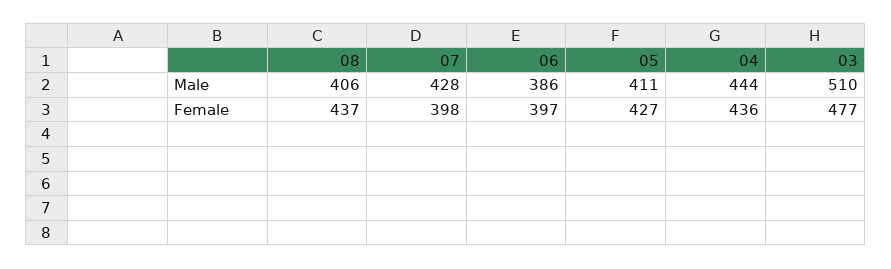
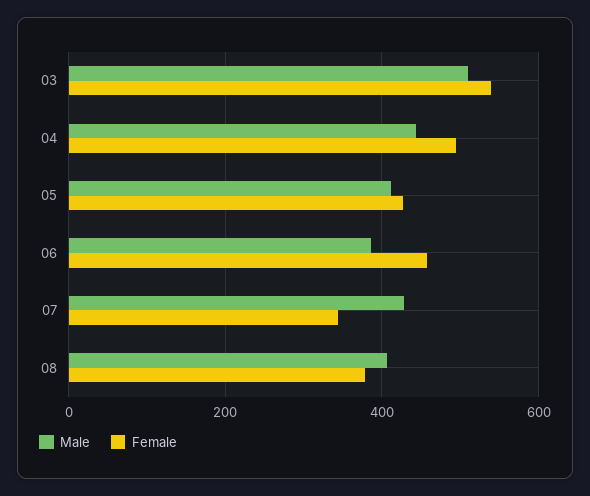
  {
    "Male": {
      "08": 406,
      "07": 428,
      "06": 386,
      "05": 411,
      "04": 444,
      "03": 510
    },
    "Female": {
-     "08": 437,
+     "08": 380,
-     "07": 398,
+     "07": 340,
-     "06": 397,
+     "06": 460,
      "05": 427,
-     "04": 436,
+     "04": 500,
-     "03": 477
+     "03": 540
    }
  }

